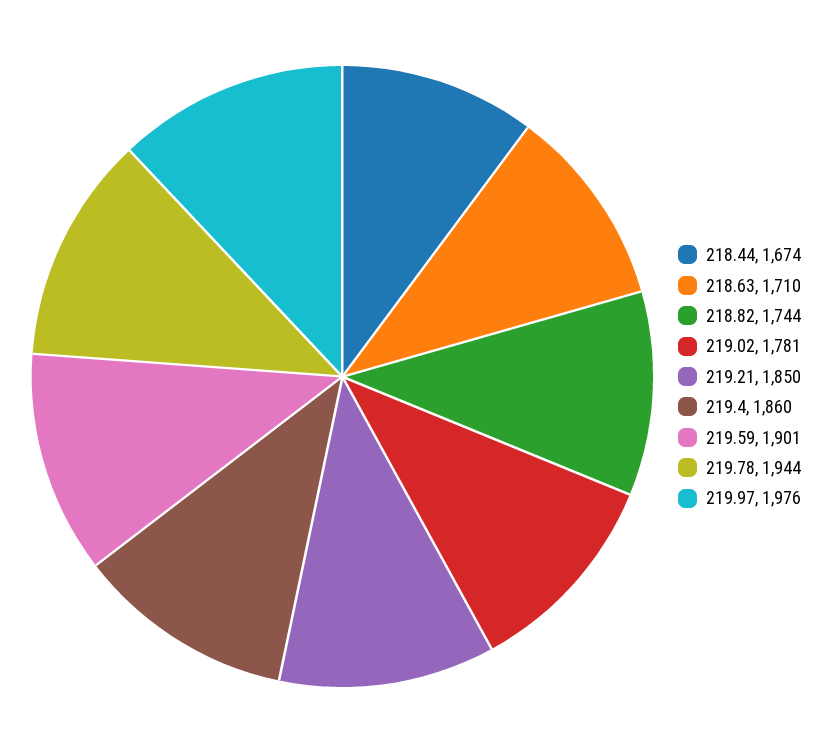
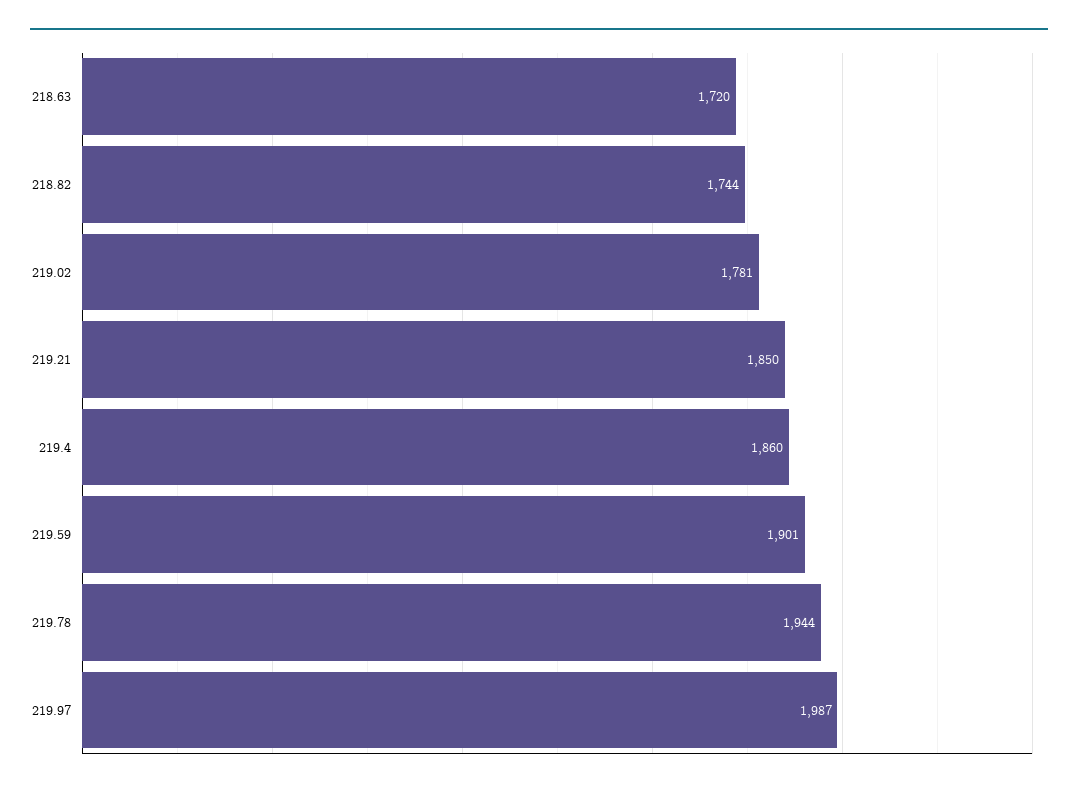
  {
-   "218.44": 1674,
-   "218.63": 1710,
+   "218.63": 1720,
    "218.82": 1744,
    "219.02": 1781,
    "219.21": 1850,
    "219.4": 1860,
    "219.59": 1901,
    "219.78": 1944,
-   "219.97": 1976
+   "219.97": 1987
  }

